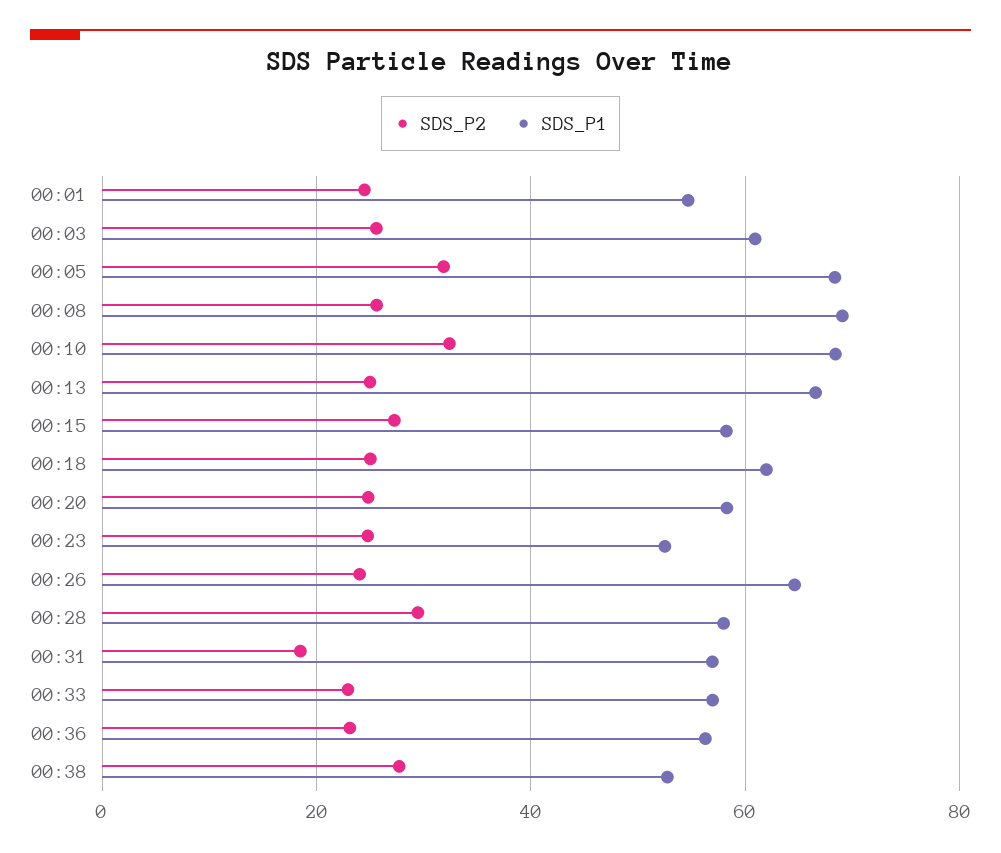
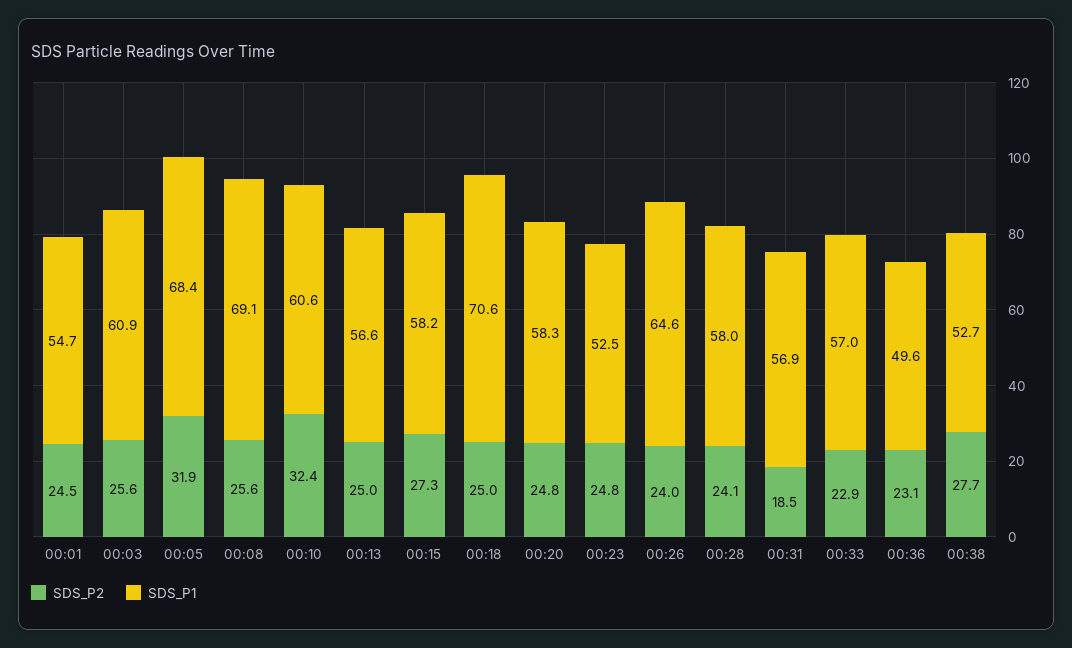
  {
    "SDS_P2": {
      "00:01": 24.5,
      "00:03": 25.6,
      "00:05": 31.9,
      "00:08": 25.6,
      "00:10": 32.4,
      "00:13": 25,
      "00:15": 27.3,
      "00:18": 25,
      "00:20": 24.8,
      "00:23": 24.8,
      "00:26": 24,
-     "00:28": 30,
+     "00:28": 24.1,
      "00:31": 18.5,
      "00:33": 22.9,
      "00:36": 23.1,
      "00:38": 27.7
    },
    "SDS_P1": {
      "00:01": 54.7,
      "00:03": 60.9,
      "00:05": 68.4,
      "00:08": 69.1,
-     "00:10": 68,
+     "00:10": 60.6,
-     "00:13": 66,
+     "00:13": 56.6,
      "00:15": 58.2,
-     "00:18": 62,
+     "00:18": 70.6,
      "00:20": 58.3,
      "00:23": 52.5,
      "00:26": 64.6,
      "00:28": 58,
      "00:31": 56.9,
      "00:33": 57,
-     "00:36": 56,
+     "00:36": 49.6,
      "00:38": 52.7
    }
  }

